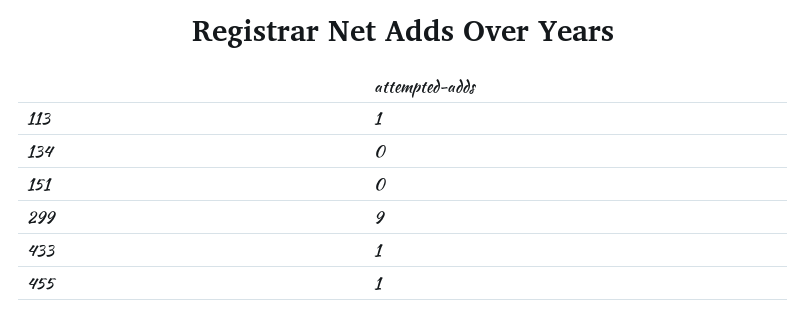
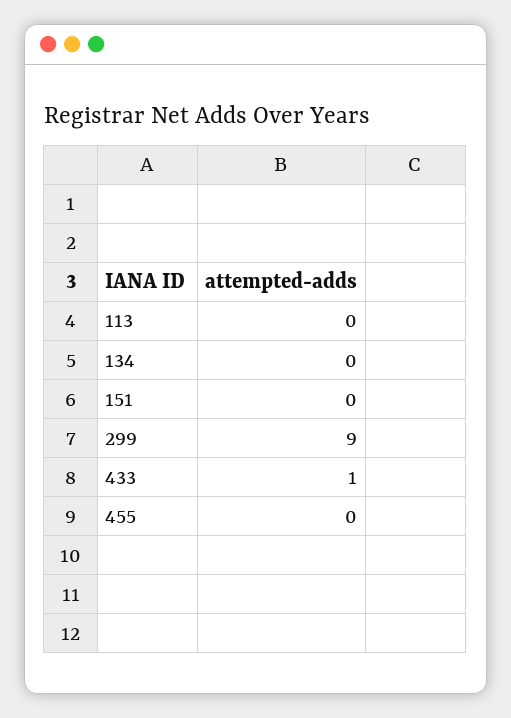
  {
-   "113": 1,
+   "113": 0,
    "134": 0,
    "151": 0,
    "299": 9,
    "433": 1,
-   "455": 1
+   "455": 0
  }

